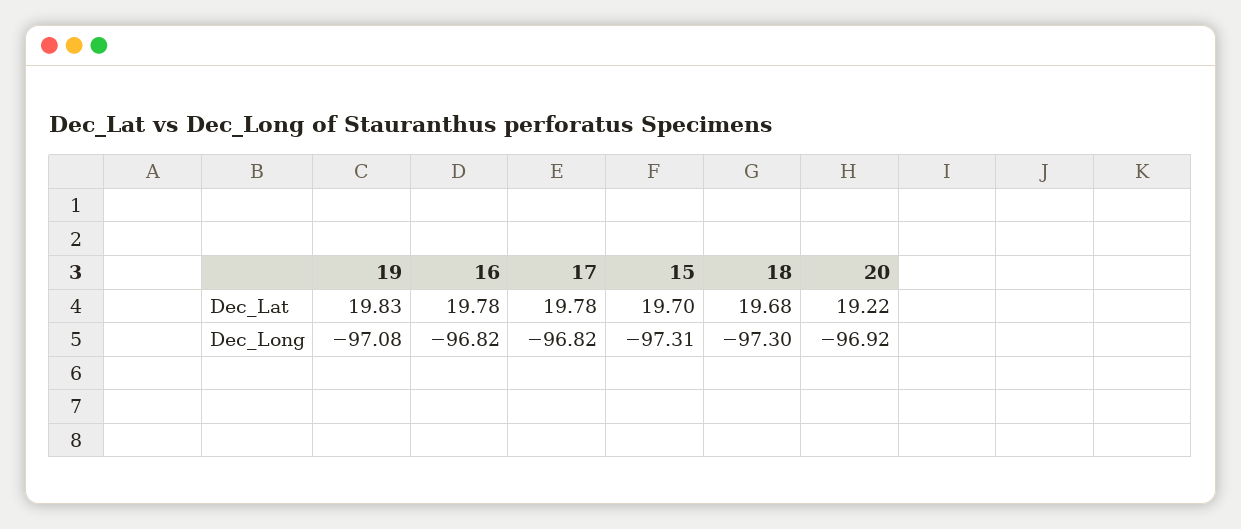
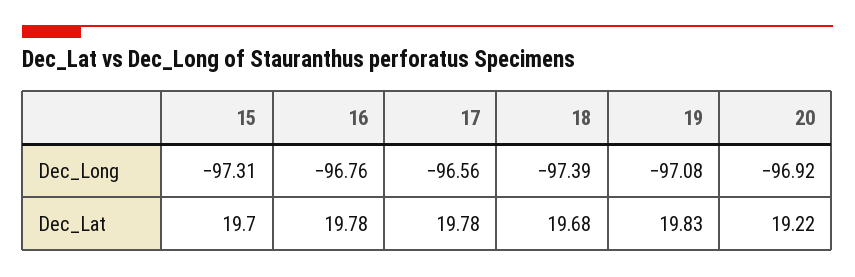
  {
    "19": {
      "Dec_Lat": 19.83,
      "Dec_Long": -97.08
    },
    "16": {
      "Dec_Lat": 19.78,
-     "Dec_Long": -96.82
+     "Dec_Long": -96.76
    },
    "17": {
      "Dec_Lat": 19.78,
-     "Dec_Long": -96.82
+     "Dec_Long": -96.56
    },
    "15": {
      "Dec_Lat": 19.7,
      "Dec_Long": -97.31
    },
    "18": {
      "Dec_Lat": 19.68,
-     "Dec_Long": -97.3
+     "Dec_Long": -97.39
    },
    "20": {
      "Dec_Lat": 19.22,
      "Dec_Long": -96.92
    }
  }

